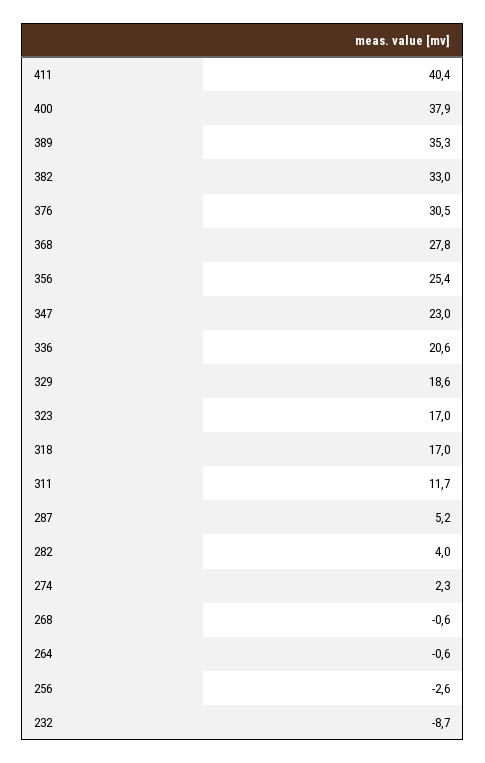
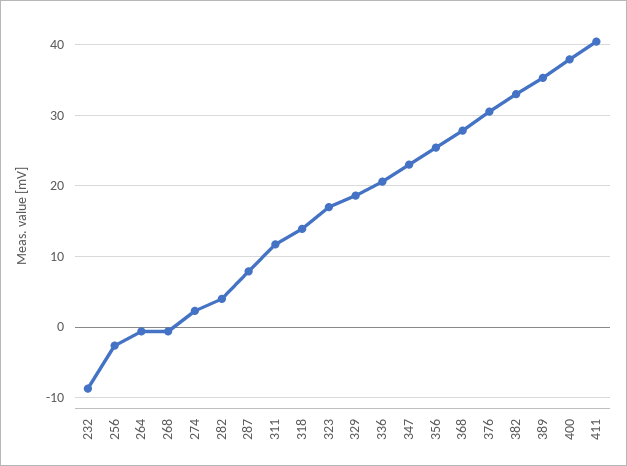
  {
    "411": 40.4,
    "400": 37.9,
    "389": 35.3,
    "382": 33,
    "376": 30.5,
    "368": 27.8,
    "356": 25.4,
    "347": 23,
    "336": 20.6,
    "329": 18.6,
    "323": 17,
-   "318": 17,
+   "318": 14,
    "311": 11.7,
-   "287": 5.2,
+   "287": 8,
    "282": 4,
    "274": 2.3,
    "268": -0.6,
    "264": -0.6,
    "256": -2.6,
    "232": -8.7
  }

